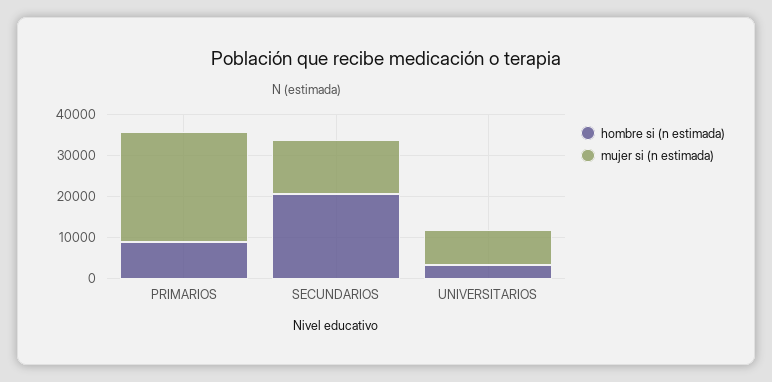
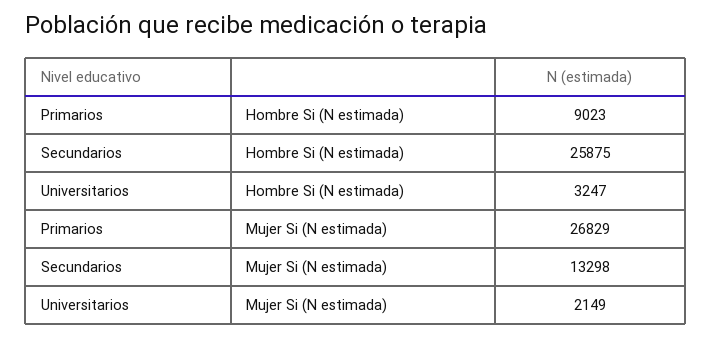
  {
    "hombre si (n estimada)": {
      "PRIMARIOS": 9023,
-     "SECUNDARIOS": 20000,
+     "SECUNDARIOS": 25875,
      "UNIVERSITARIOS": 3247
    },
    "mujer si (n estimada)": {
      "PRIMARIOS": 26829,
      "SECUNDARIOS": 13298,
-     "UNIVERSITARIOS": 8000
+     "UNIVERSITARIOS": 2149
    }
  }

